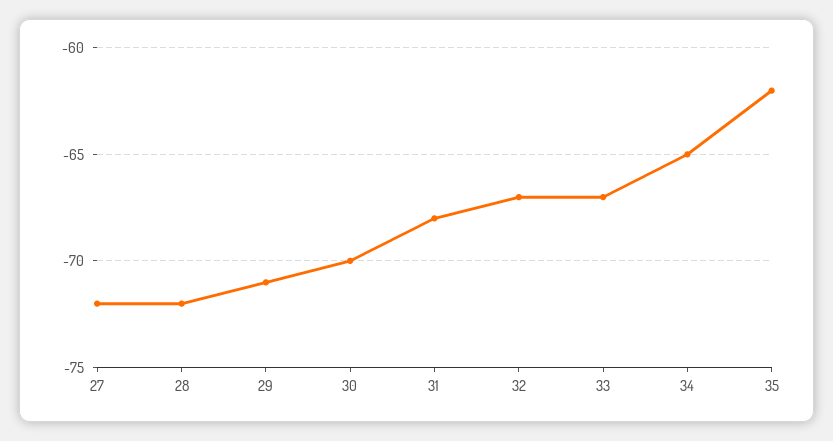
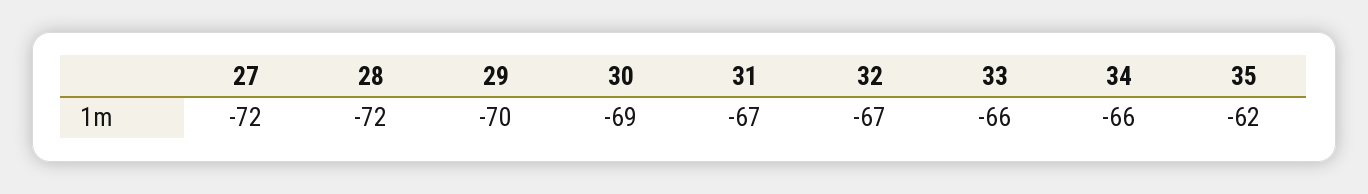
  {
    "27": -72,
    "28": -72,
-   "29": -71,
+   "29": -70,
-   "30": -70,
+   "30": -69,
-   "31": -68,
+   "31": -67,
    "32": -67,
-   "33": -67,
+   "33": -66,
-   "34": -65,
+   "34": -66,
    "35": -62
  }

